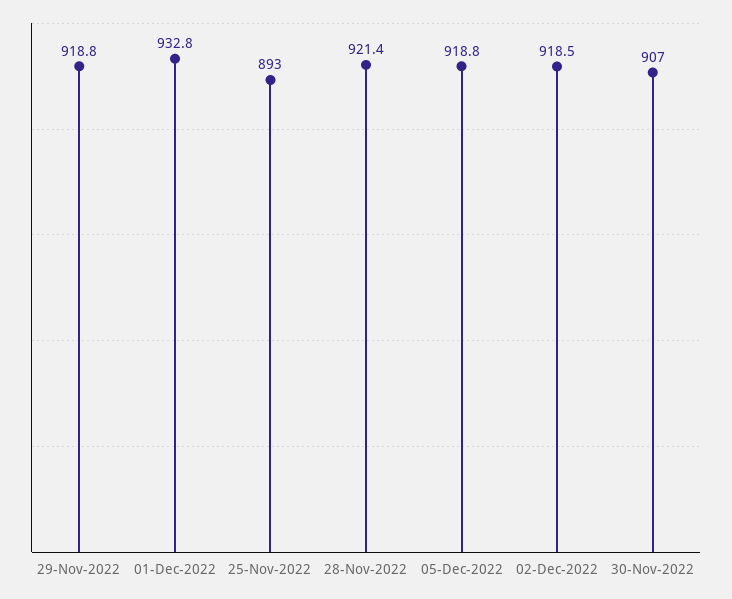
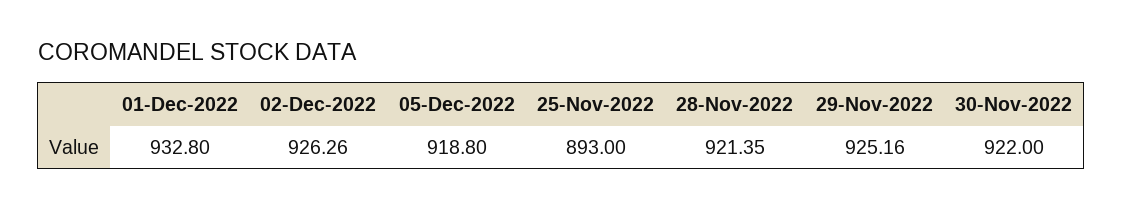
  {
-   "29-Nov-2022": 918.8,
+   "29-Nov-2022": 925.16,
    "01-Dec-2022": 932.8,
    "25-Nov-2022": 893,
    "28-Nov-2022": 921.35,
    "05-Dec-2022": 918.8,
-   "02-Dec-2022": 918.5,
+   "02-Dec-2022": 926.26,
-   "30-Nov-2022": 907
+   "30-Nov-2022": 922
  }

